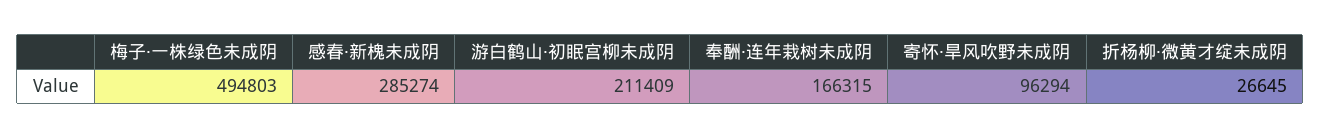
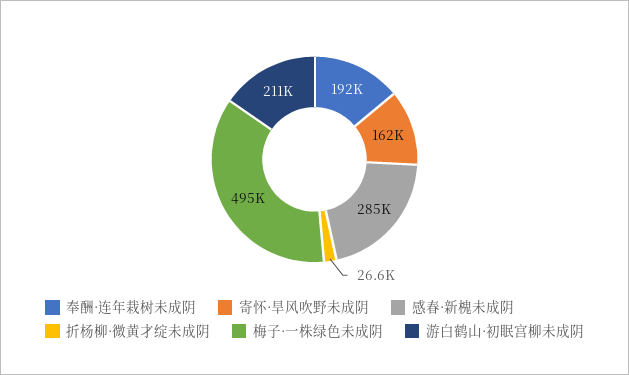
  {
    "梅子·一株绿色未成阴": 494803,
    "感春·新槐未成阴": 285274,
    "游白鹤山·初眠宫柳未成阴": 211409,
-   "奉酬·连年栽树未成阴": 166315,
+   "奉酬·连年栽树未成阴": 192000,
-   "寄怀·旱风吹野未成阴": 96294,
+   "寄怀·旱风吹野未成阴": 162000,
    "折杨柳·微黄才绽未成阴": 26645
  }

